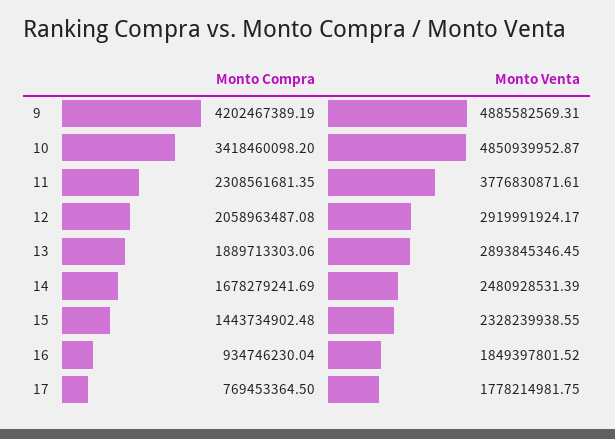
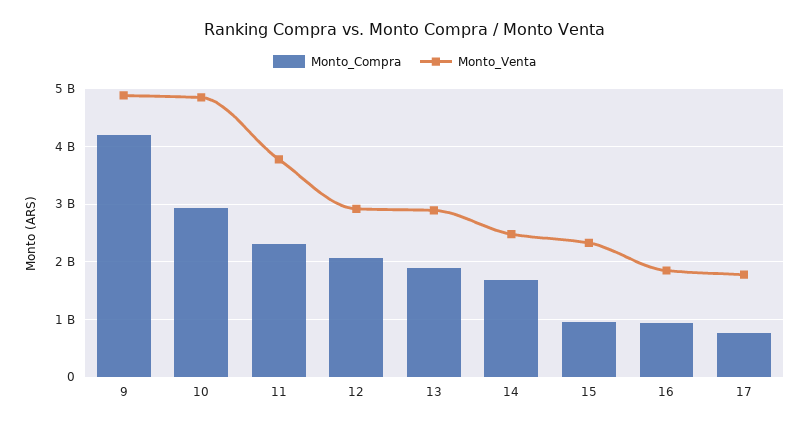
  {
    "Monto Compra": {
      "9": 4202467389.19,
-     "10": 3418460098.2,
+     "10": 3000000000,
      "11": 2308561681.35,
      "12": 2058963487.08,
      "13": 1889713303.06,
      "14": 1678279241.69,
-     "15": 1443734902.48,
+     "15": 1000000000,
      "16": 934746230.04,
      "17": 769453364.5
    },
    "Monto Venta": {
      "9": 4885582569.31,
      "10": 4850939952.87,
      "11": 3776830871.61,
      "12": 2919991924.17,
      "13": 2893845346.45,
      "14": 2480928531.39,
      "15": 2328239938.55,
      "16": 1849397801.52,
      "17": 1778214981.75
    }
  }

